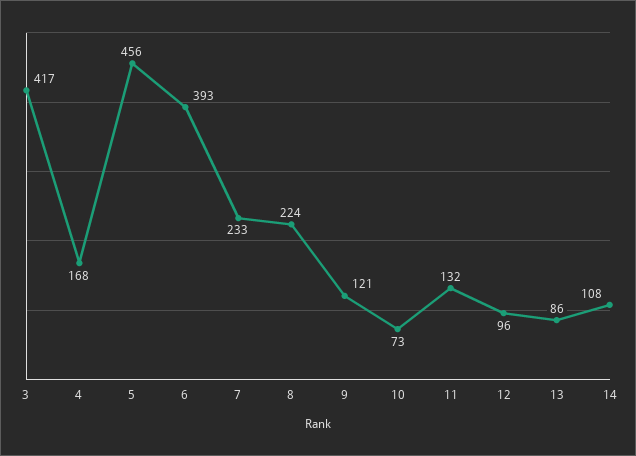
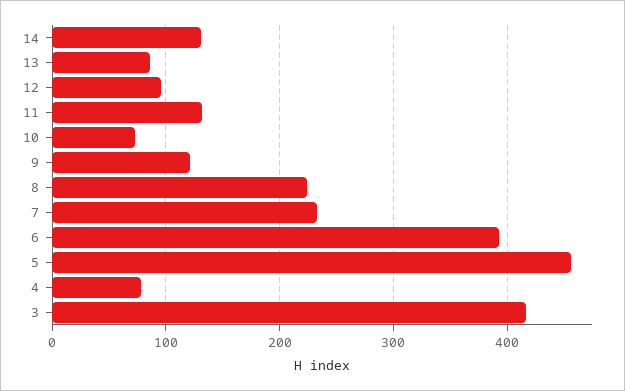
  {
    "3": 417,
-   "4": 168,
+   "4": 80,
    "5": 456,
    "6": 393,
    "7": 233,
    "8": 224,
    "9": 121,
    "10": 73,
    "11": 132,
    "12": 96,
    "13": 86,
-   "14": 108
+   "14": 130
  }

